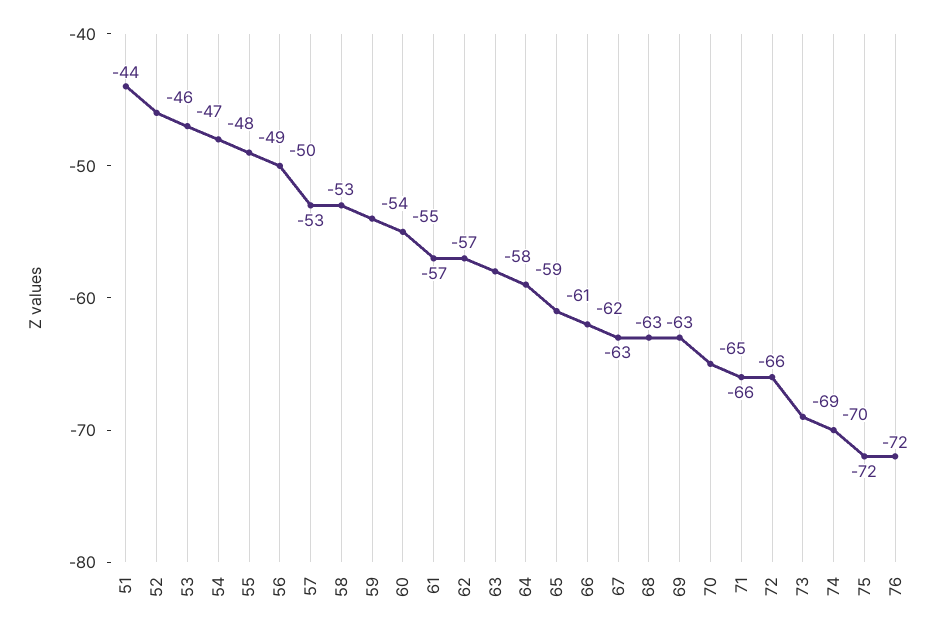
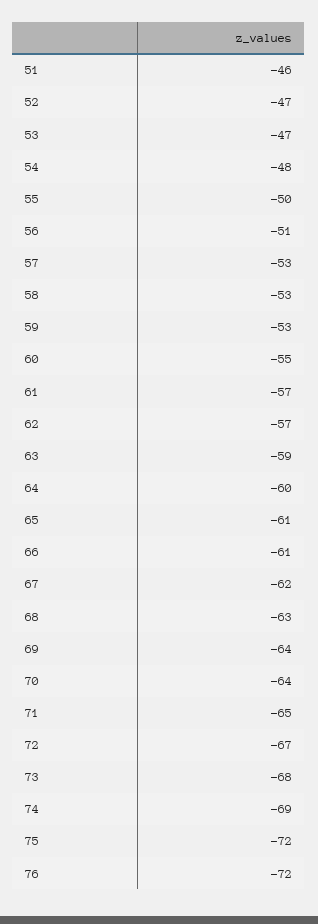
  {
-   "51": -44,
+   "51": -46,
-   "52": -46,
+   "52": -47,
    "53": -47,
    "54": -48,
-   "55": -49,
+   "55": -50,
-   "56": -50,
+   "56": -51,
    "57": -53,
    "58": -53,
-   "59": -54,
+   "59": -53,
    "60": -55,
    "61": -57,
    "62": -57,
-   "63": -58,
+   "63": -59,
-   "64": -59,
+   "64": -60,
    "65": -61,
-   "66": -62,
+   "66": -61,
-   "67": -63,
+   "67": -62,
    "68": -63,
-   "69": -63,
+   "69": -64,
-   "70": -65,
+   "70": -64,
-   "71": -66,
+   "71": -65,
-   "72": -66,
+   "72": -67,
-   "73": -69,
+   "73": -68,
-   "74": -70,
+   "74": -69,
    "75": -72,
    "76": -72
  }

